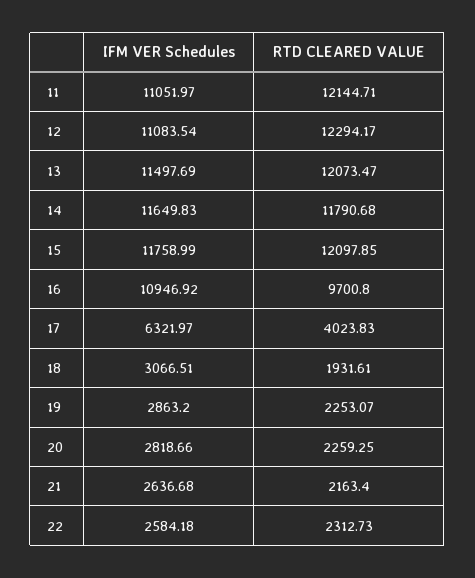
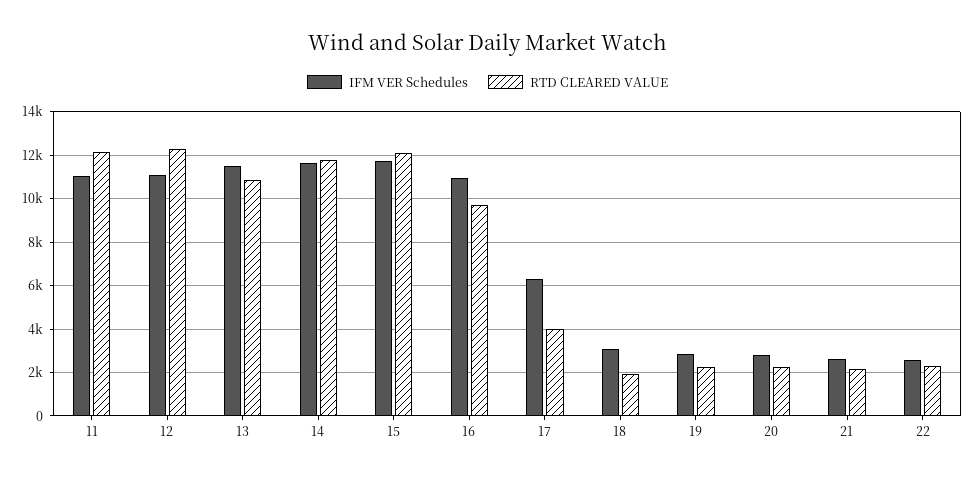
  {
    "IFM VER Schedules": {
      "11": 11051.97,
      "12": 11083.54,
      "13": 11497.69,
      "14": 11649.83,
      "15": 11758.99,
      "16": 10946.92,
      "17": 6321.97,
      "18": 3066.51,
      "19": 2863.2,
      "20": 2818.66,
      "21": 2636.68,
      "22": 2584.18
    },
    "RTD CLEARED VALUE": {
      "11": 12144.71,
      "12": 12294.17,
-     "13": 12073.47,
+     "13": 11000,
      "14": 11790.68,
      "15": 12097.85,
      "16": 9700.8,
      "17": 4023.83,
      "18": 1931.61,
      "19": 2253.07,
      "20": 2259.25,
      "21": 2163.4,
      "22": 2312.73
    }
  }

